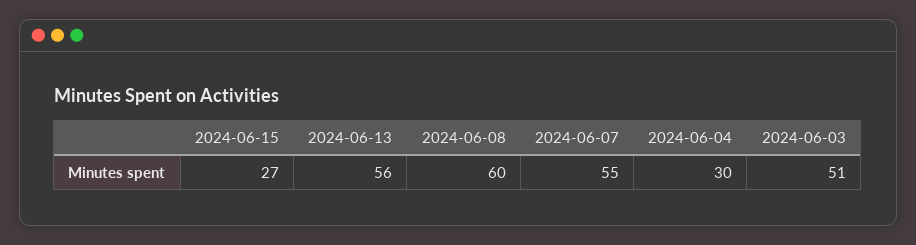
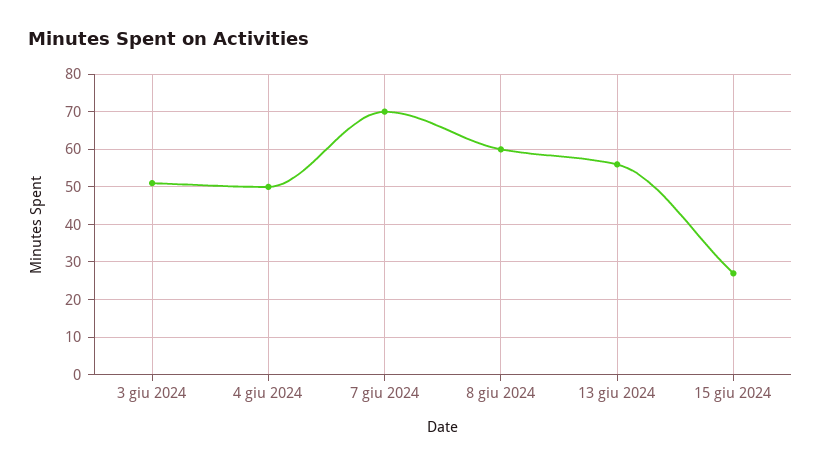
  {
    "2024-06-15": 27,
    "2024-06-13": 56,
    "2024-06-08": 60,
-   "2024-06-07": 55,
+   "2024-06-07": 70,
-   "2024-06-04": 30,
+   "2024-06-04": 50,
    "2024-06-03": 51
  }

